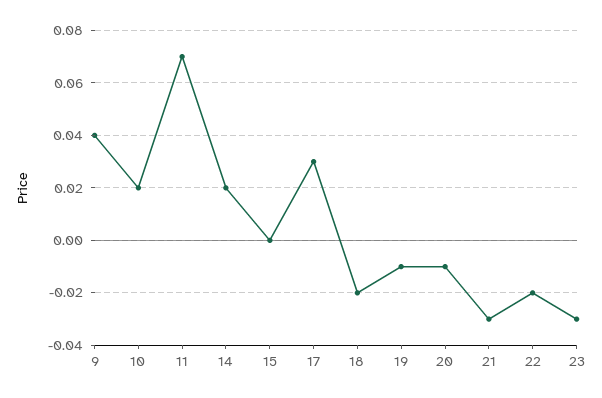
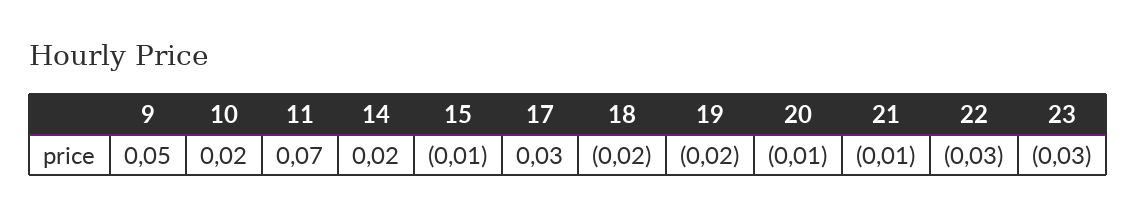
  {
-   "9": 0.04,
+   "9": 0.05,
    "10": 0.02,
    "11": 0.07,
    "14": 0.02,
-   "15": 0,
+   "15": -0.01,
    "17": 0.03,
    "18": -0.02,
-   "19": -0.01,
+   "19": -0.02,
    "20": -0.01,
-   "21": -0.03,
+   "21": -0.01,
-   "22": -0.02,
+   "22": -0.03,
    "23": -0.03
  }

